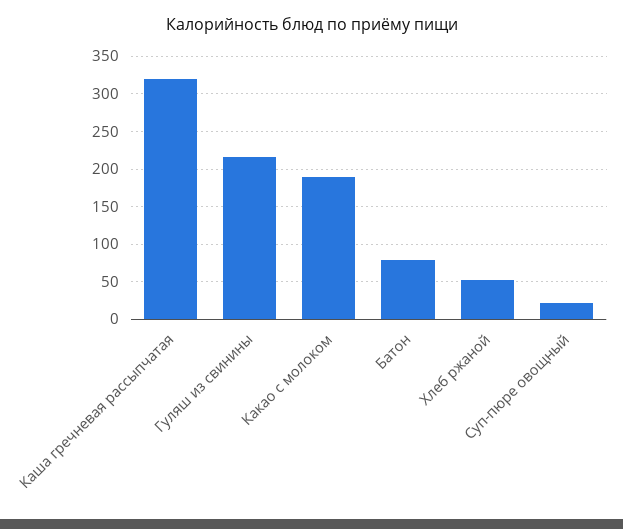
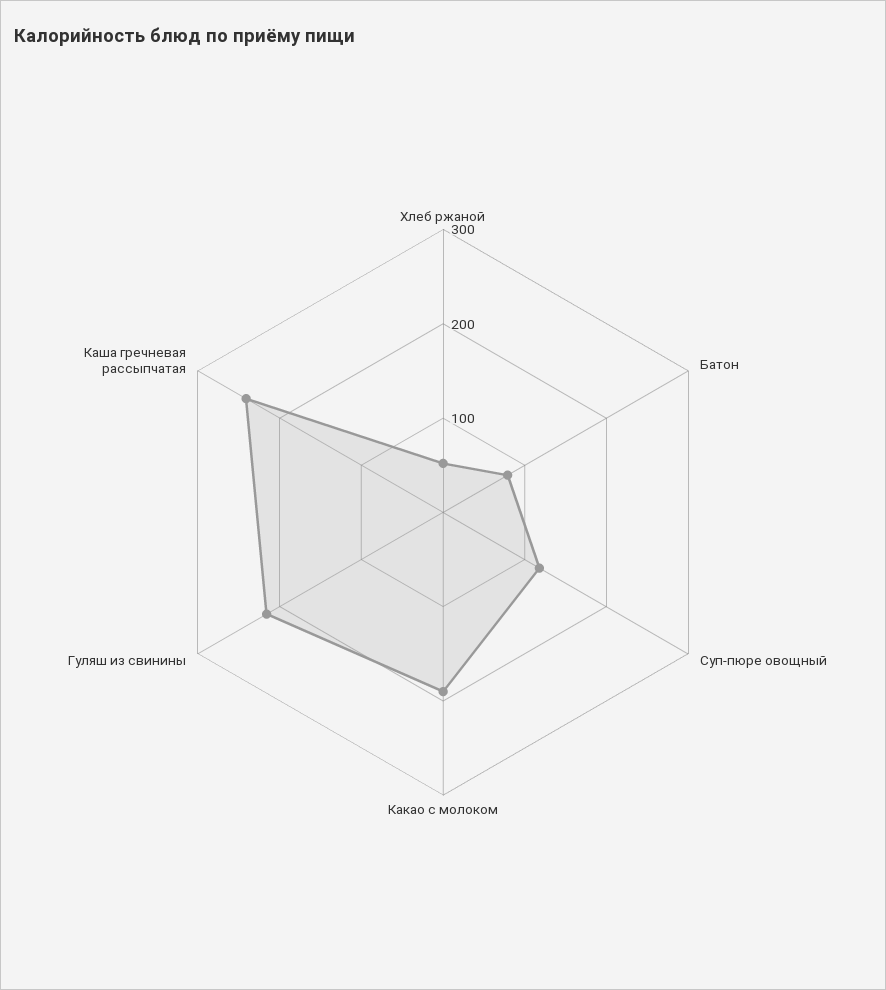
  {
-   "Каша гречневая рассыпчатая": 320,
+   "Каша гречневая рассыпчатая": 240,
    "Гуляш из свинины": 220,
    "Какао с молоком": 190,
    "Батон": 80,
    "Хлеб ржаной": 50,
-   "Суп-пюре овощный": 20
+   "Суп-пюре овощный": 120
  }

